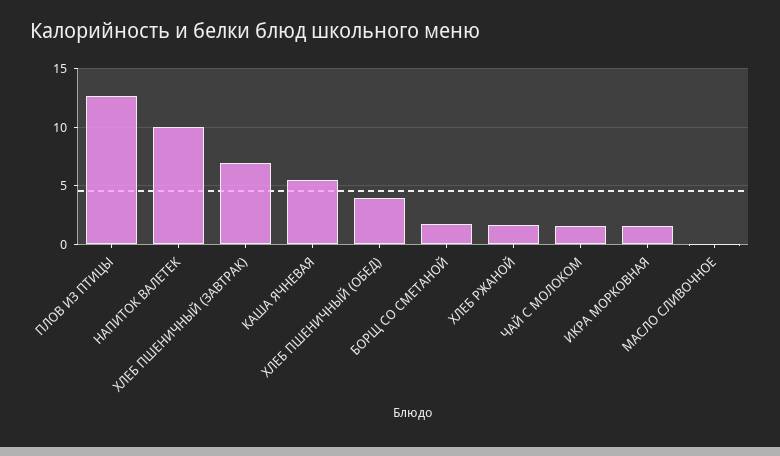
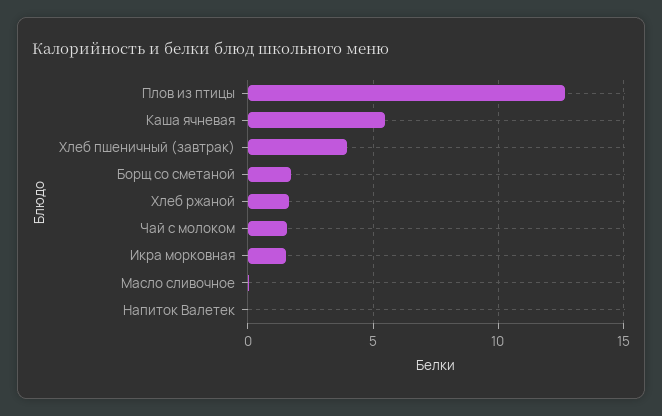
  {
    "ПЛОВ ИЗ ПТИЦЫ": 12.5,
-   "НАПИТОК ВАЛЕТЕК": 10,
+   "НАПИТОК ВАЛЕТЕК": 0,
-   "ХЛЕБ ПШЕНИЧНЫЙ (ЗАВТРАК)": 7,
+   "ХЛЕБ ПШЕНИЧНЫЙ (ЗАВТРАК)": 4,
    "КАША ЯЧНЕВАЯ": 5.5,
-   "ХЛЕБ ПШЕНИЧНЫЙ (ОБЕД)": 4,
    "БОРЩ СО СМЕТАНОЙ": 1.5,
    "ХЛЕБ РЖАНОЙ": 1.5,
    "ЧАЙ С МОЛОКОМ": 1.5,
    "ИКРА МОРКОВНАЯ": 1.5,
    "МАСЛО СЛИВОЧНОЕ": 0
  }

